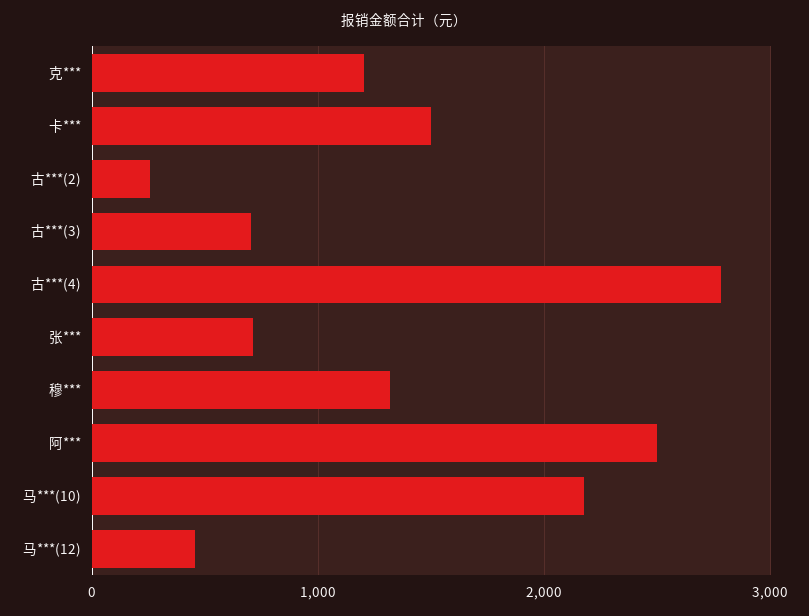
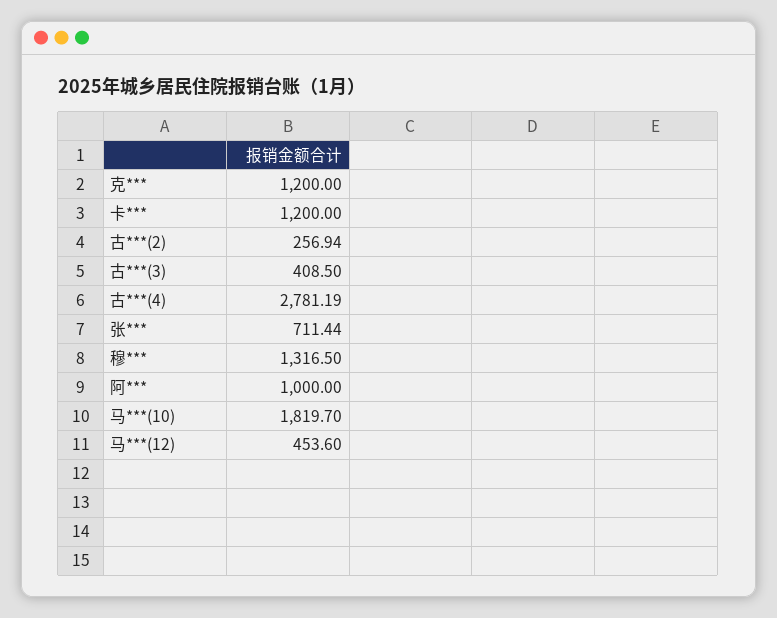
  {
    "克***": 1200,
-   "卡***": 1500,
+   "卡***": 1200,
    "古***(2)": 256.94,
-   "古***(3)": 700,
+   "古***(3)": 408.5,
    "古***(4)": 2781.19,
    "张***": 711.44,
    "穆***": 1316.5,
-   "阿***": 2500,
+   "阿***": 1000,
-   "马***(10)": 2200,
+   "马***(10)": 1819.7,
    "马***(12)": 453.6
  }

